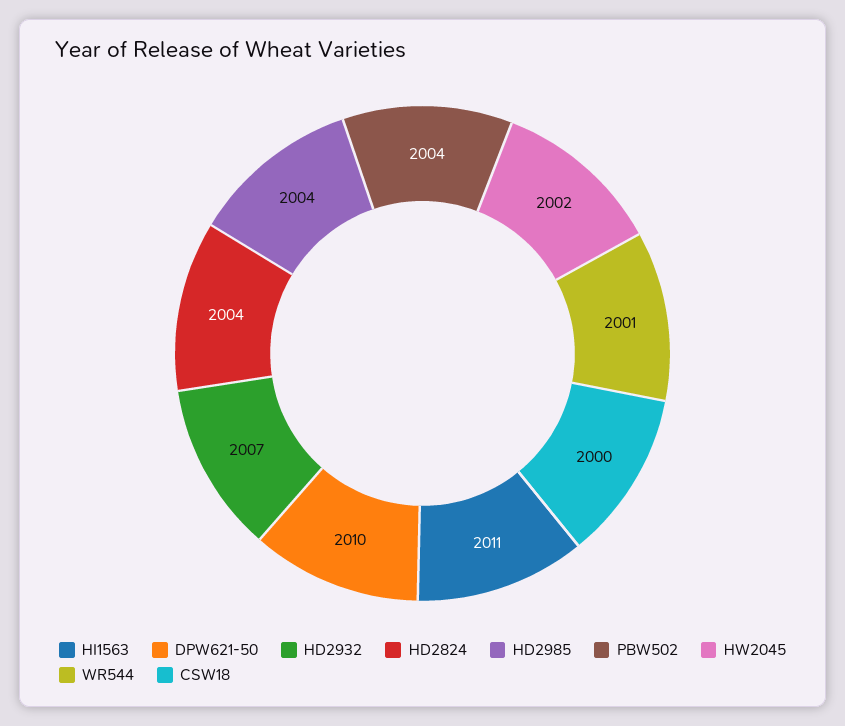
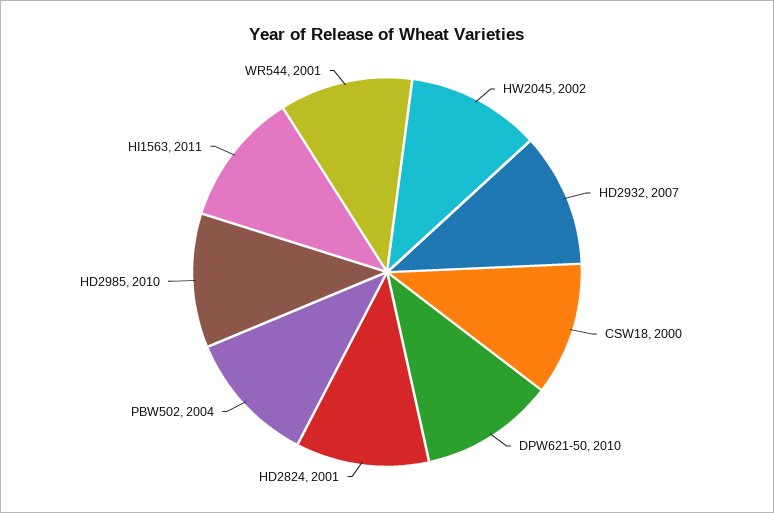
  {
    "HI1563": 2011,
    "DPW621-50": 2010,
    "HD2932": 2007,
-   "HD2824": 2004,
+   "HD2824": 2001,
-   "HD2985": 2004,
+   "HD2985": 2010,
    "PBW502": 2004,
    "HW2045": 2002,
    "WR544": 2001,
    "CSW18": 2000
  }

